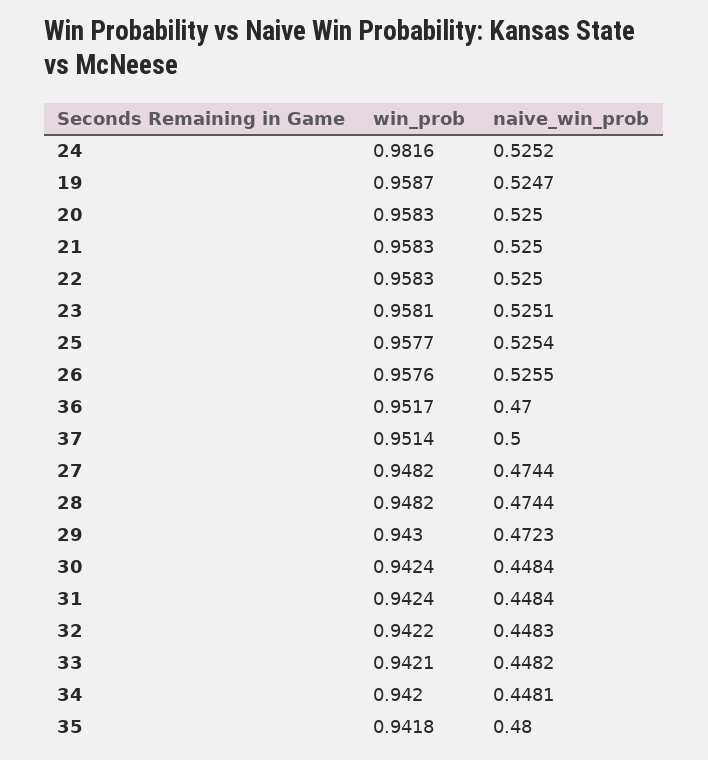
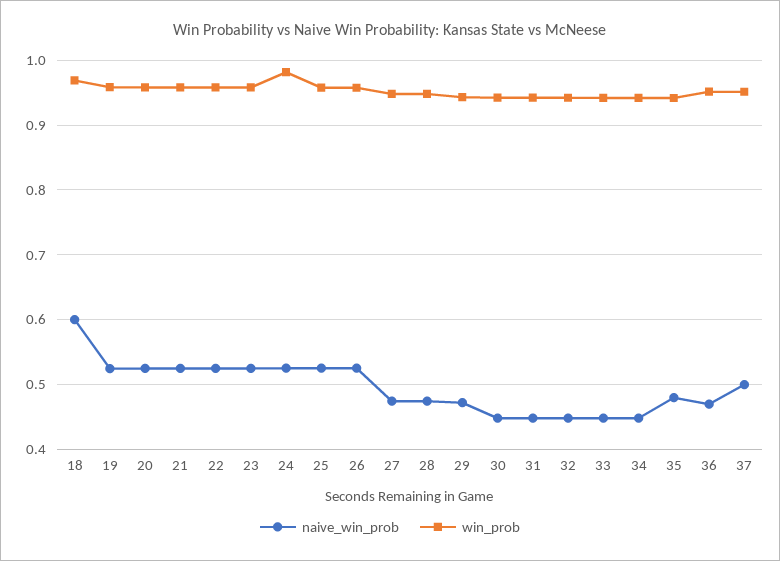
  {
    "win_prob": {
      "24": 0.9816,
      "19": 0.9587,
      "20": 0.9583,
      "21": 0.9583,
      "22": 0.9583,
      "23": 0.9581,
      "25": 0.9577,
      "26": 0.9576,
      "36": 0.9517,
      "37": 0.9514,
      "27": 0.9482,
      "28": 0.9482,
      "29": 0.943,
      "30": 0.9424,
      "31": 0.9424,
      "32": 0.9422,
      "33": 0.9421,
      "34": 0.942,
-     "35": 0.9418
+     "35": 0.9418,
+     "18": 0.97
    },
    "naive_win_prob": {
      "24": 0.5252,
      "19": 0.5247,
      "20": 0.525,
      "21": 0.525,
      "22": 0.525,
      "23": 0.5251,
      "25": 0.5254,
      "26": 0.5255,
      "36": 0.47,
      "37": 0.5,
      "27": 0.4744,
      "28": 0.4744,
      "29": 0.4723,
      "30": 0.4484,
      "31": 0.4484,
      "32": 0.4483,
      "33": 0.4482,
      "34": 0.4481,
-     "35": 0.48
+     "35": 0.48,
+     "18": 0.6
    }
  }

